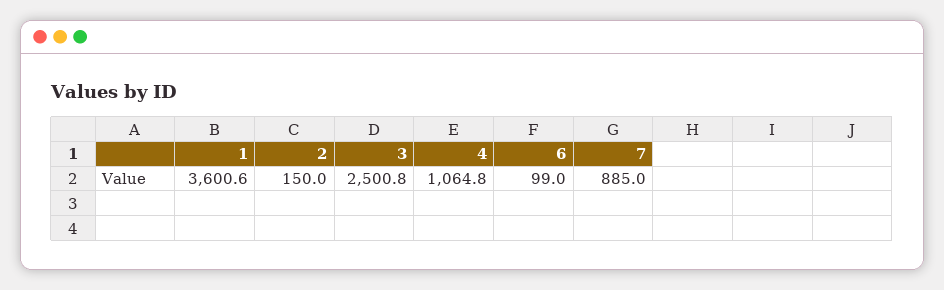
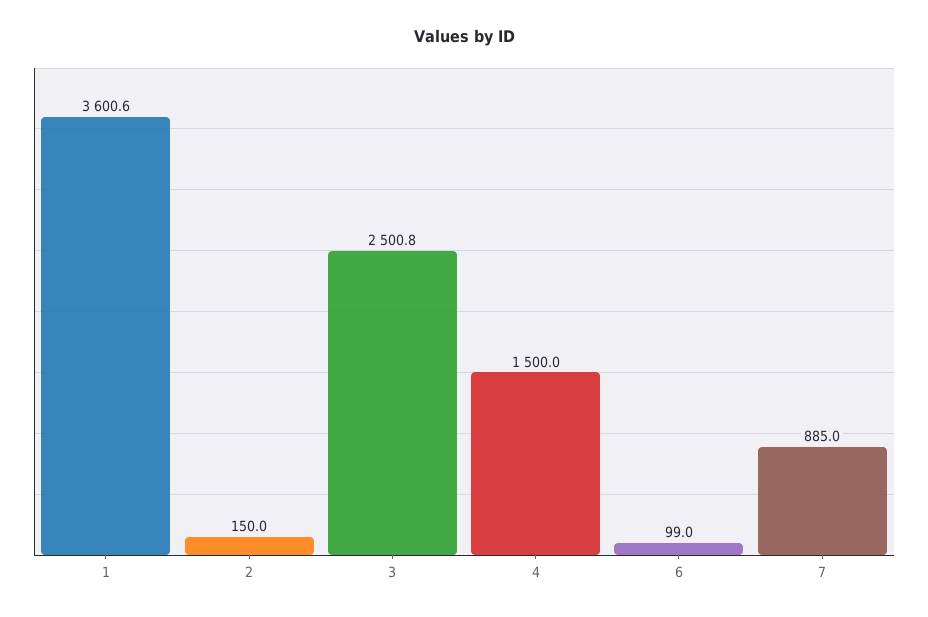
  {
    "1": 3600.6,
    "2": 150,
    "3": 2500.8,
-   "4": 1064.8,
+   "4": 1500,
    "6": 99,
    "7": 885
  }

